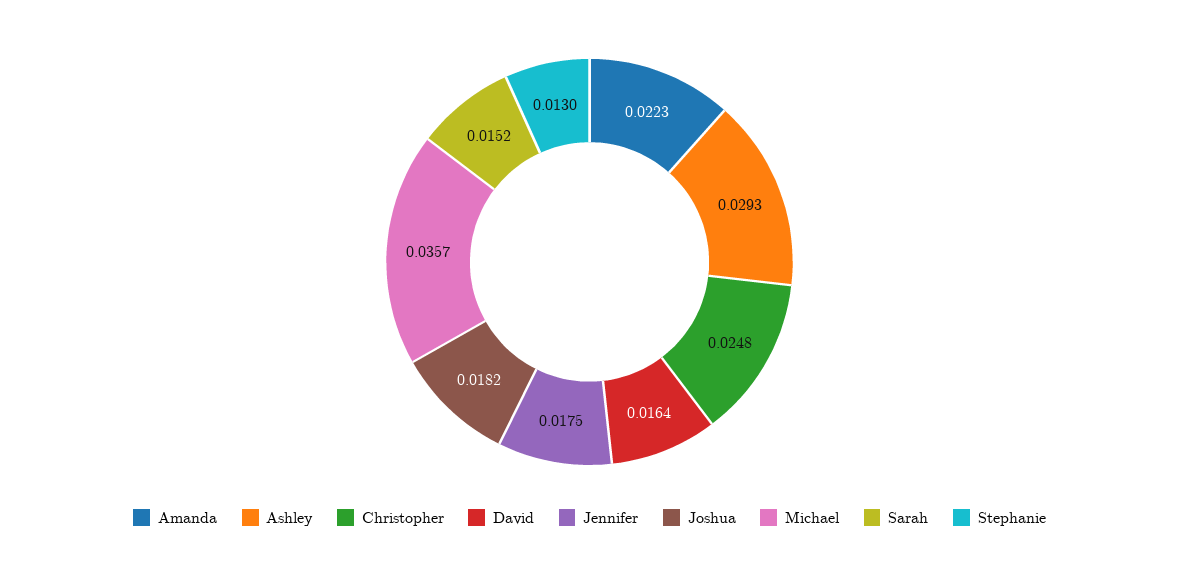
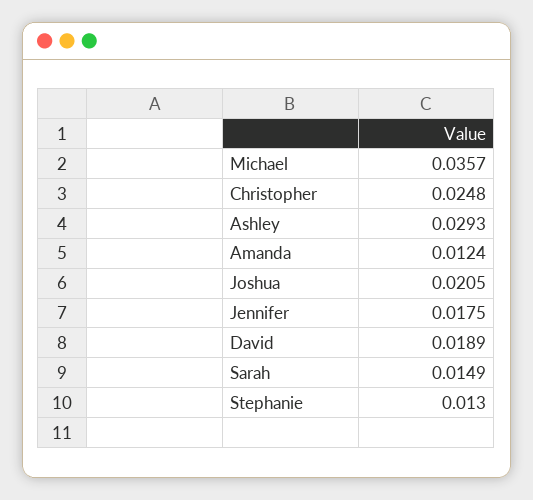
  {
-   "Amanda": 0.0223,
+   "Amanda": 0.0124,
    "Ashley": 0.0293,
    "Christopher": 0.0248,
-   "David": 0.0164,
+   "David": 0.0189,
    "Jennifer": 0.0175,
-   "Joshua": 0.0182,
+   "Joshua": 0.0205,
    "Michael": 0.0357,
-   "Sarah": 0.0152,
+   "Sarah": 0.0149,
    "Stephanie": 0.013
  }

